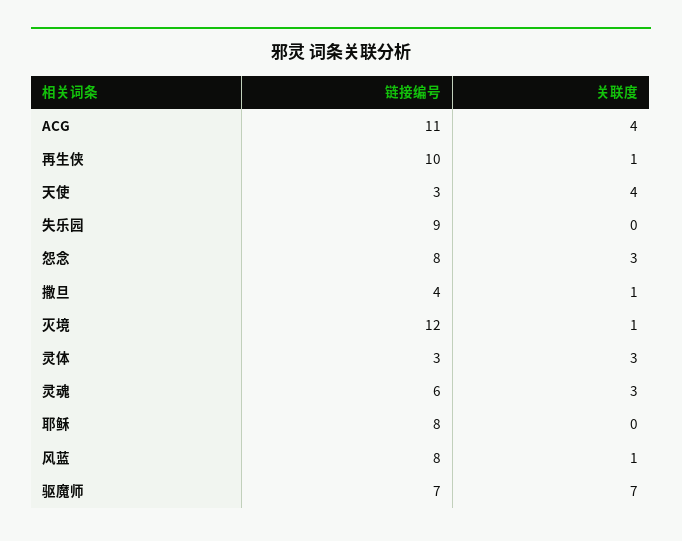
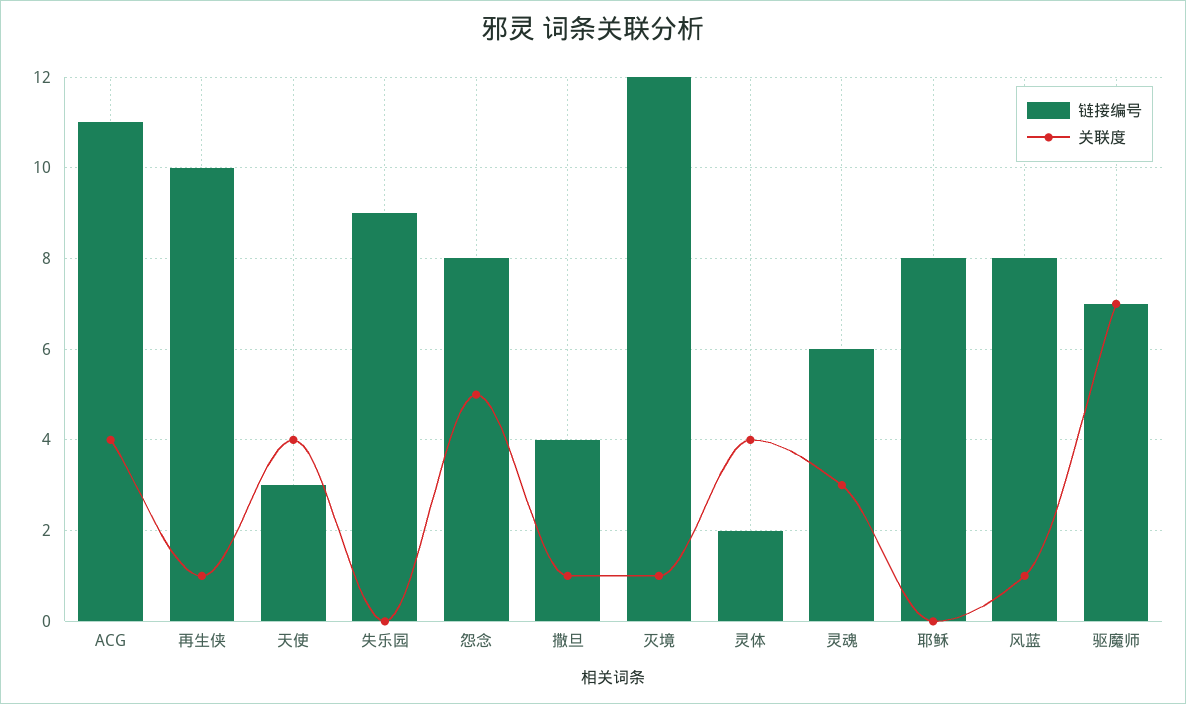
  {
    "链接编号": {
      "ACG": 11,
      "再生侠": 10,
      "天使": 3,
      "失乐园": 9,
      "怨念": 8,
      "撒旦": 4,
      "灭境": 12,
-     "灵体": 3,
+     "灵体": 2,
      "灵魂": 6,
      "耶稣": 8,
      "风蓝": 8,
      "驱魔师": 7
    },
    "关联度": {
      "ACG": 4,
      "再生侠": 1,
      "天使": 4,
      "失乐园": 0,
-     "怨念": 3,
+     "怨念": 5,
      "撒旦": 1,
      "灭境": 1,
-     "灵体": 3,
+     "灵体": 4,
      "灵魂": 3,
      "耶稣": 0,
      "风蓝": 1,
      "驱魔师": 7
    }
  }

